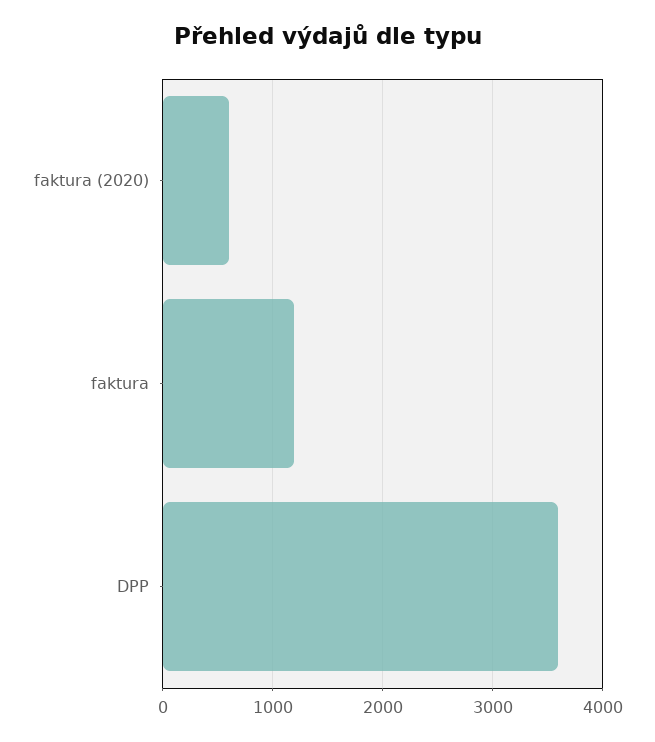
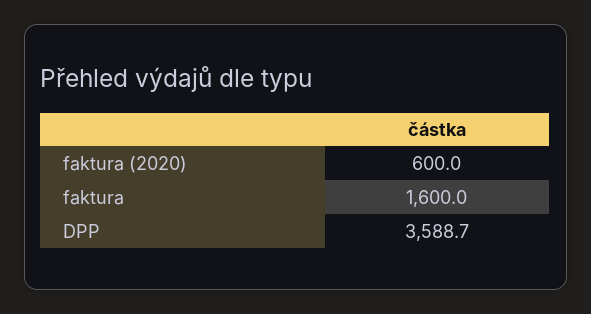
  {
    "faktura (2020)": 600,
-   "faktura": 1200,
+   "faktura": 1600,
    "DPP": 3588.7
  }

